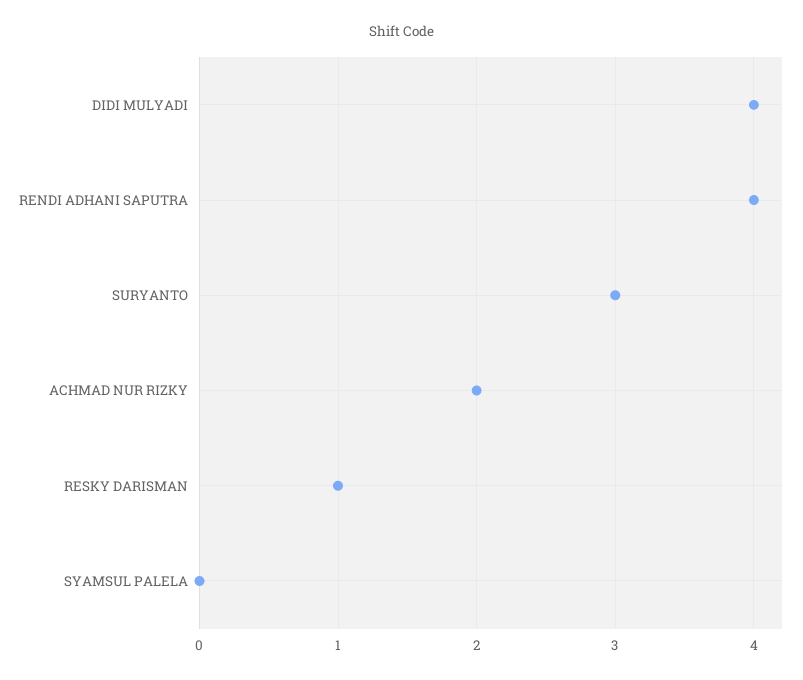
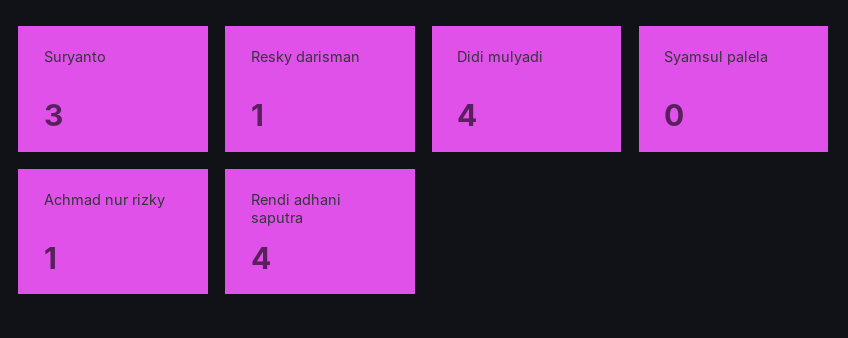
  {
    "DIDI MULYADI": 4,
    "RENDI ADHANI SAPUTRA": 4,
    "SURYANTO": 3,
-   "ACHMAD NUR RIZKY": 2,
+   "ACHMAD NUR RIZKY": 1,
    "RESKY DARISMAN": 1,
    "SYAMSUL PALELA": 0
  }

